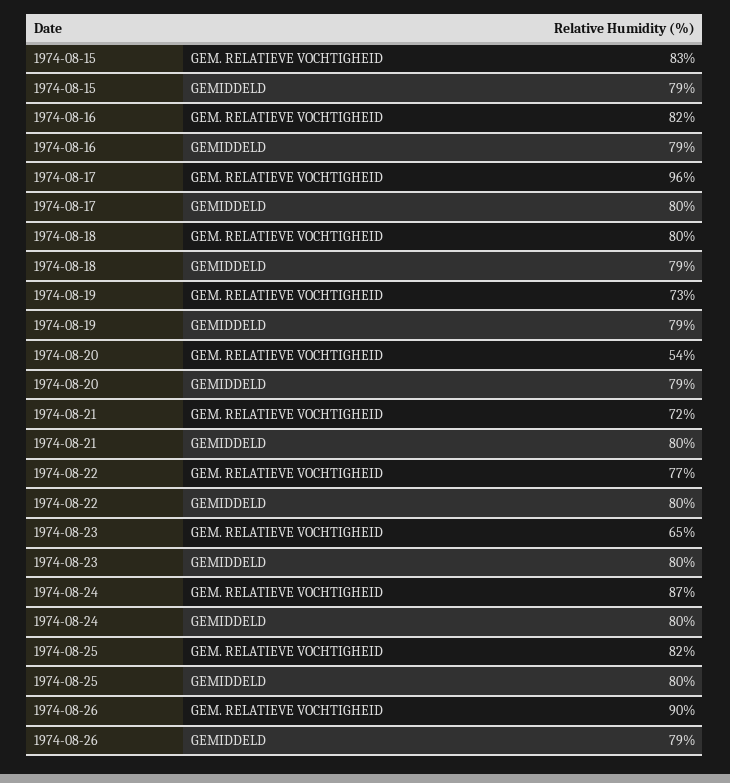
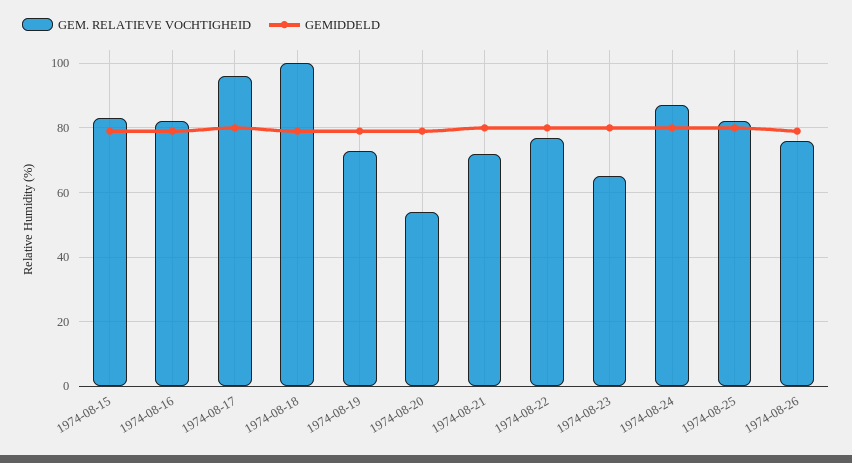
  {
    "GEM. RELATIEVE VOCHTIGHEID": {
      "1974-08-15": 83,
      "1974-08-16": 82,
      "1974-08-17": 96,
-     "1974-08-18": 80,
+     "1974-08-18": 100,
      "1974-08-19": 73,
      "1974-08-20": 54,
      "1974-08-21": 72,
      "1974-08-22": 77,
      "1974-08-23": 65,
      "1974-08-24": 87,
      "1974-08-25": 82,
-     "1974-08-26": 90
+     "1974-08-26": 75
    },
    "GEMIDDELD": {
      "1974-08-15": 79,
      "1974-08-16": 79,
      "1974-08-17": 80,
      "1974-08-18": 79,
      "1974-08-19": 79,
      "1974-08-20": 79,
      "1974-08-21": 80,
      "1974-08-22": 80,
      "1974-08-23": 80,
      "1974-08-24": 80,
      "1974-08-25": 80,
      "1974-08-26": 79
    }
  }

